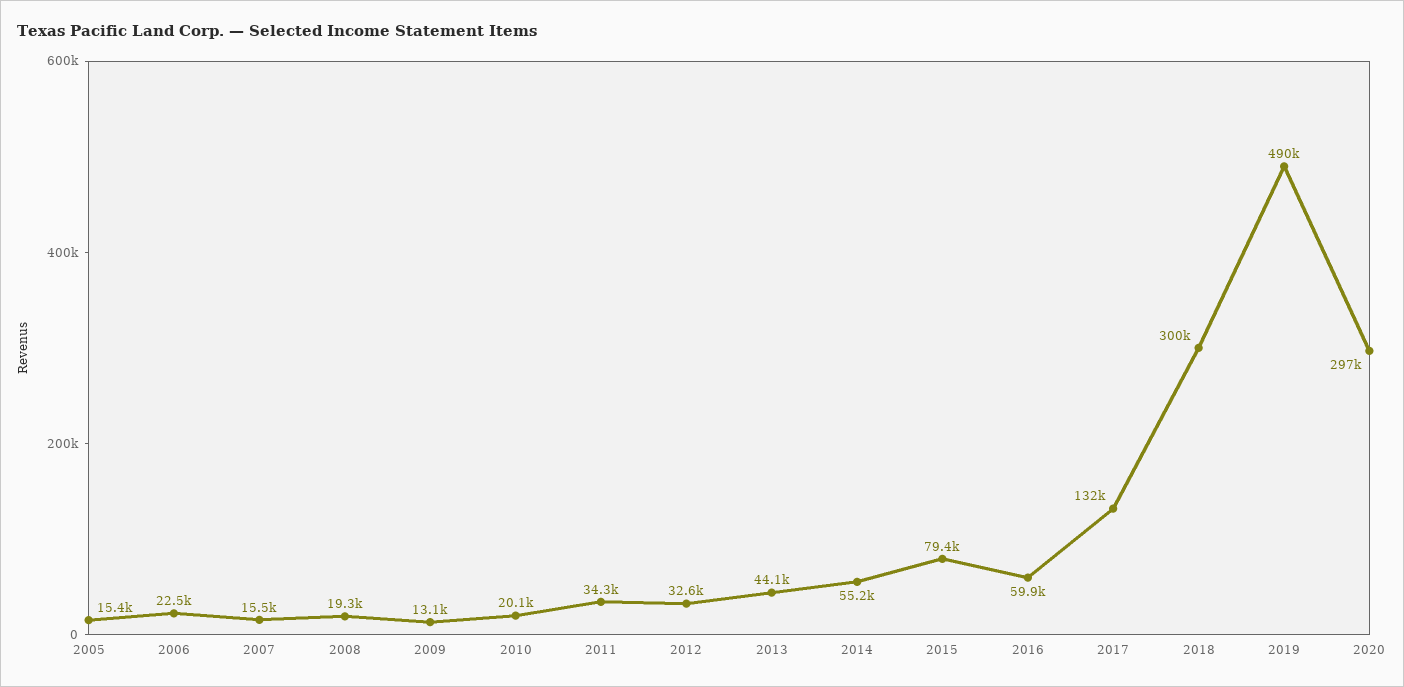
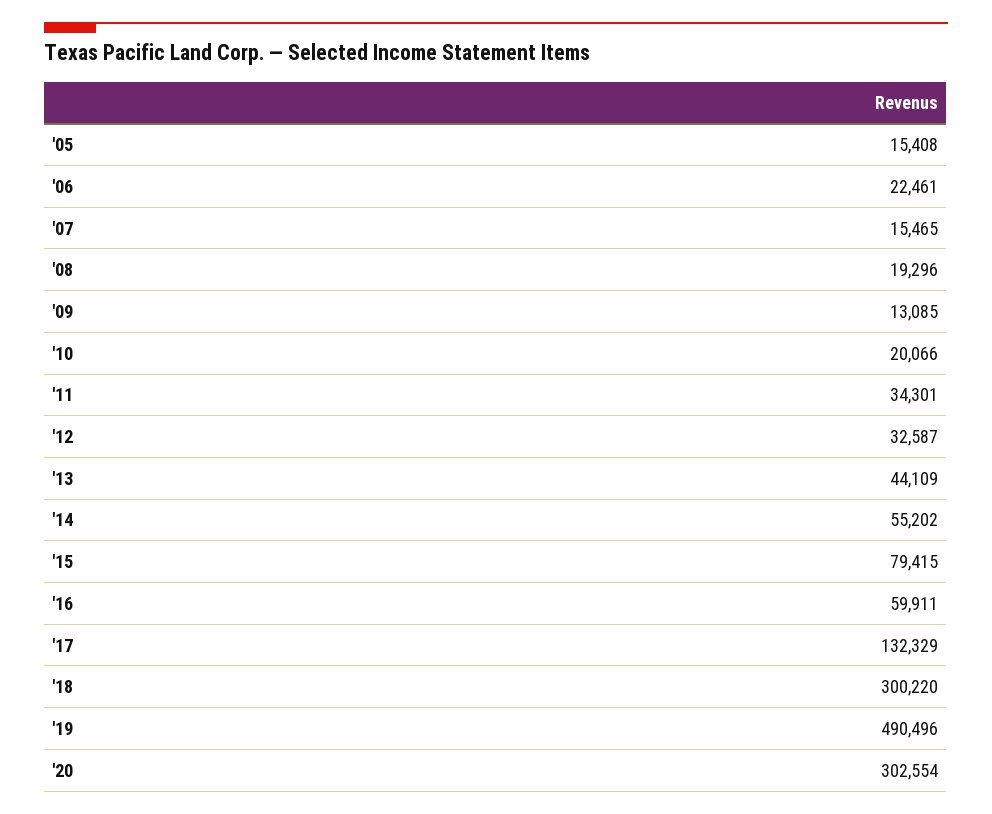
  {
    "2005": 15408,
    "2006": 22461,
    "2007": 15465,
    "2008": 19296,
    "2009": 13085,
    "2010": 20066,
    "2011": 34301,
    "2012": 32587,
    "2013": 44109,
    "2014": 55202,
    "2015": 79415,
    "2016": 59911,
    "2017": 132329,
    "2018": 300220,
    "2019": 490496,
-   "2020": 297000
+   "2020": 302554
  }

